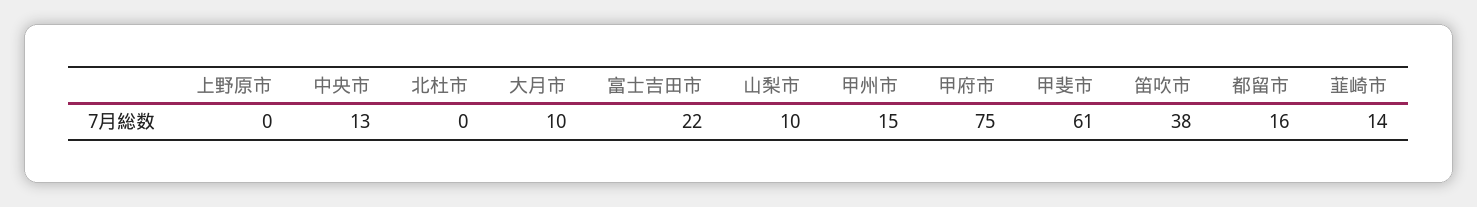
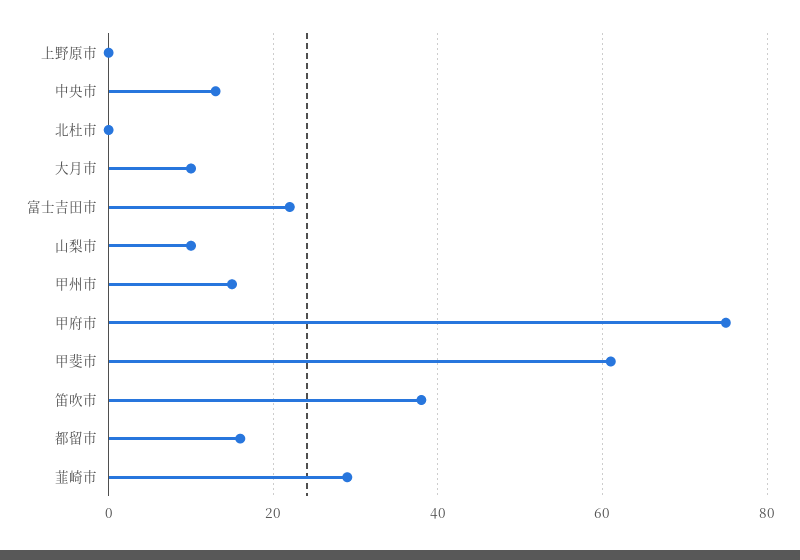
  {
    "上野原市": 0,
    "中央市": 13,
    "北杜市": 0,
    "大月市": 10,
    "富士吉田市": 22,
    "山梨市": 10,
    "甲州市": 15,
    "甲府市": 75,
    "甲斐市": 61,
    "笛吹市": 38,
    "都留市": 16,
-   "韮崎市": 14
+   "韮崎市": 30
  }

